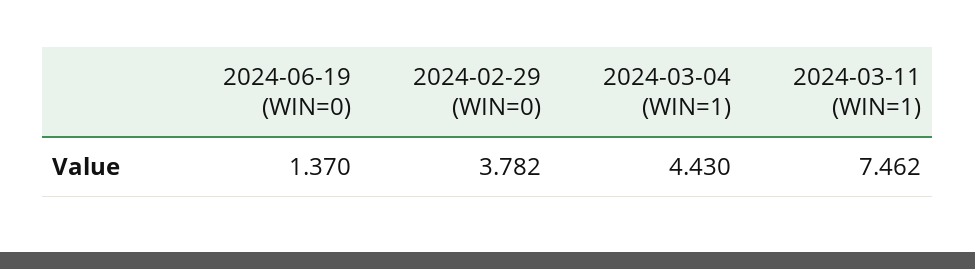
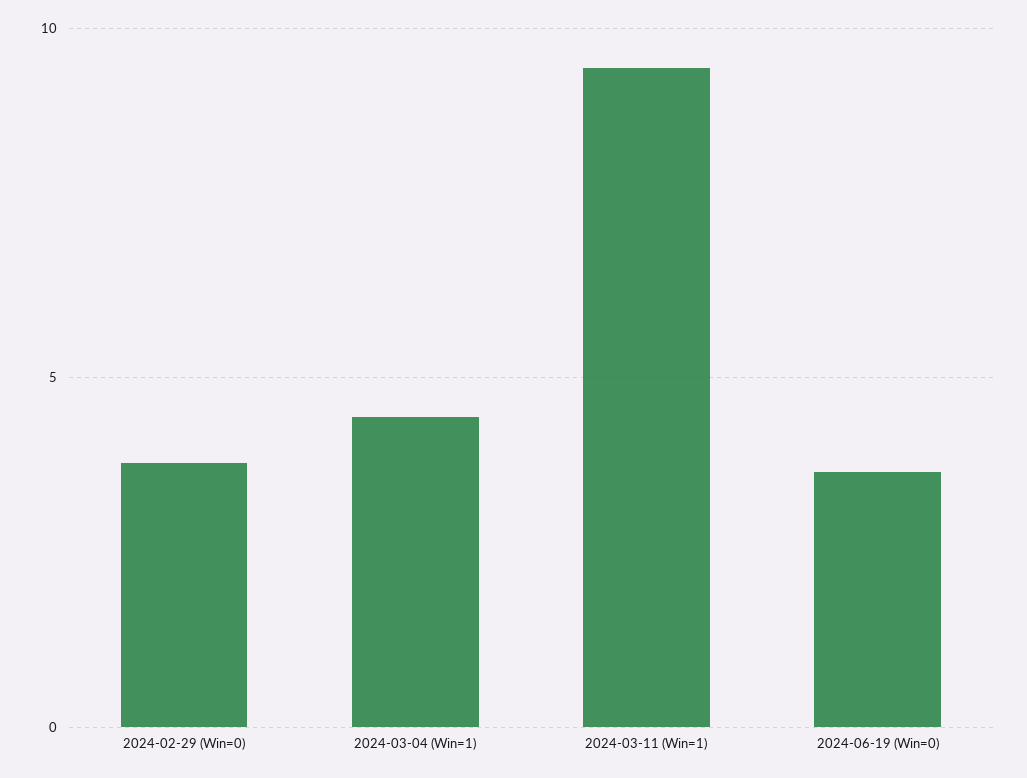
  {
-   "2024-06-19 (WIN=0)": 1.37,
+   "2024-06-19 (WIN=0)": 3.5,
    "2024-02-29 (WIN=0)": 3.782,
    "2024-03-04 (WIN=1)": 4.43,
-   "2024-03-11 (WIN=1)": 7.462
+   "2024-03-11 (WIN=1)": 9.5
  }

